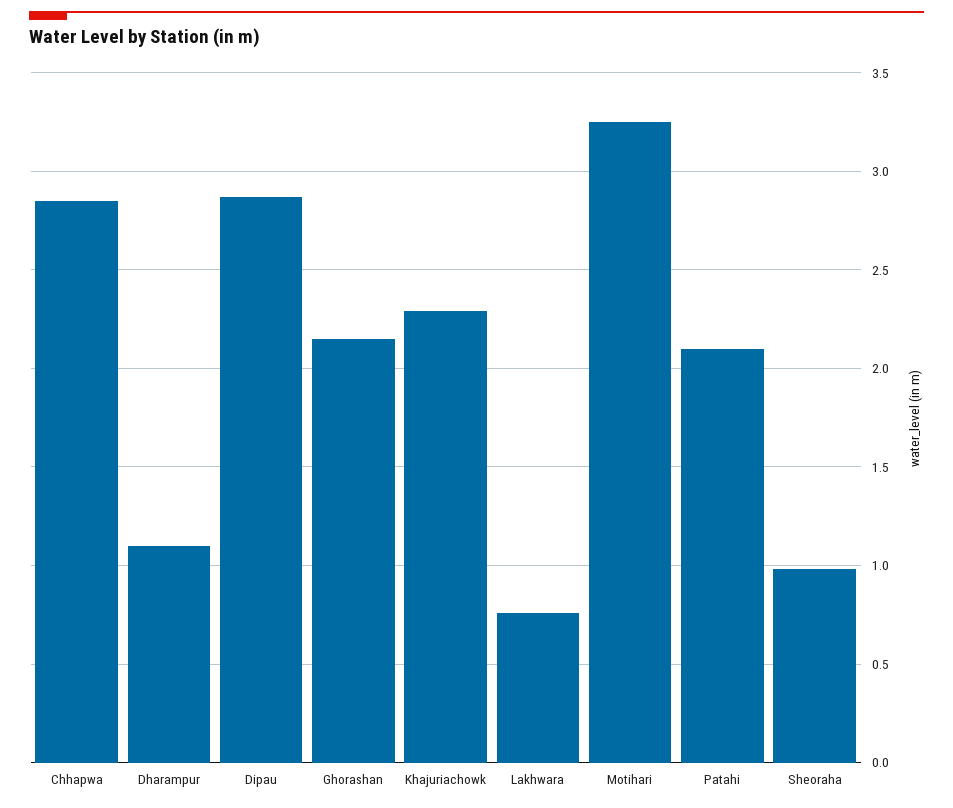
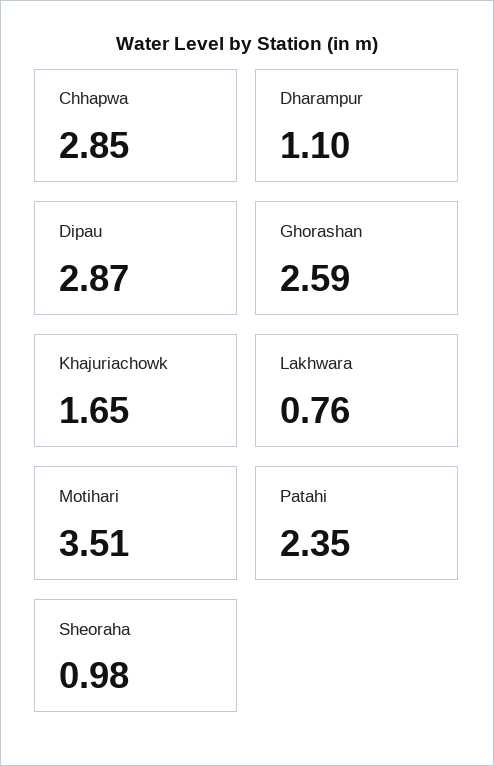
  {
    "Chhapwa": 2.85,
    "Dharampur": 1.1,
    "Dipau": 2.87,
-   "Ghorashan": 2.15,
+   "Ghorashan": 2.59,
-   "Khajuriachowk": 2.3,
+   "Khajuriachowk": 1.65,
    "Lakhwara": 0.76,
-   "Motihari": 3.25,
+   "Motihari": 3.51,
-   "Patahi": 2.1,
+   "Patahi": 2.35,
    "Sheoraha": 0.98
  }

